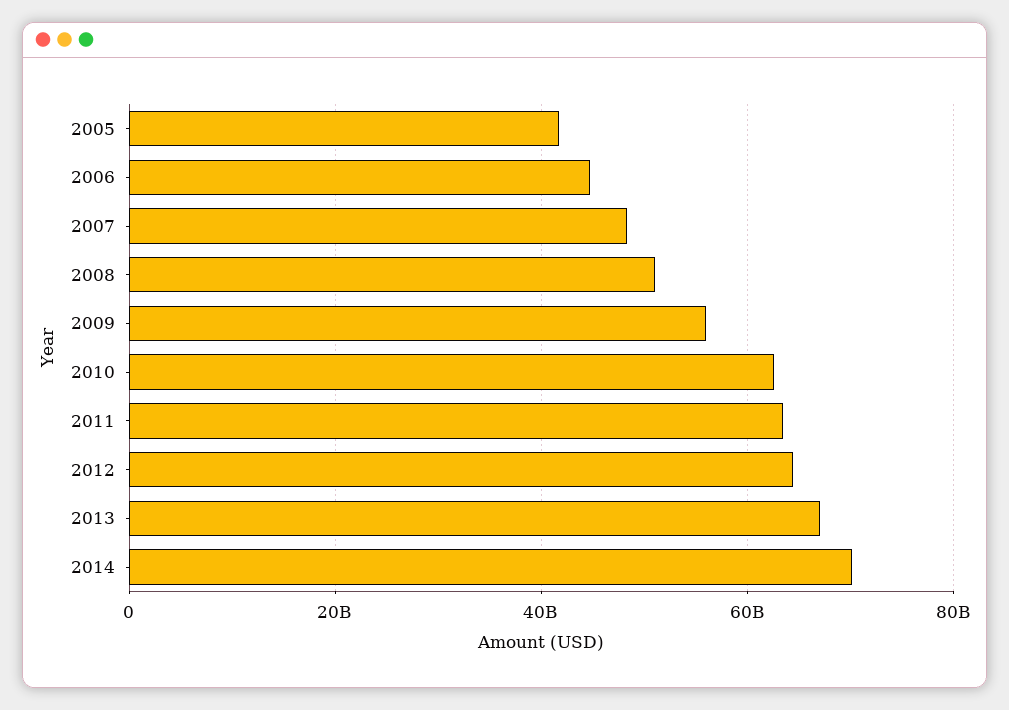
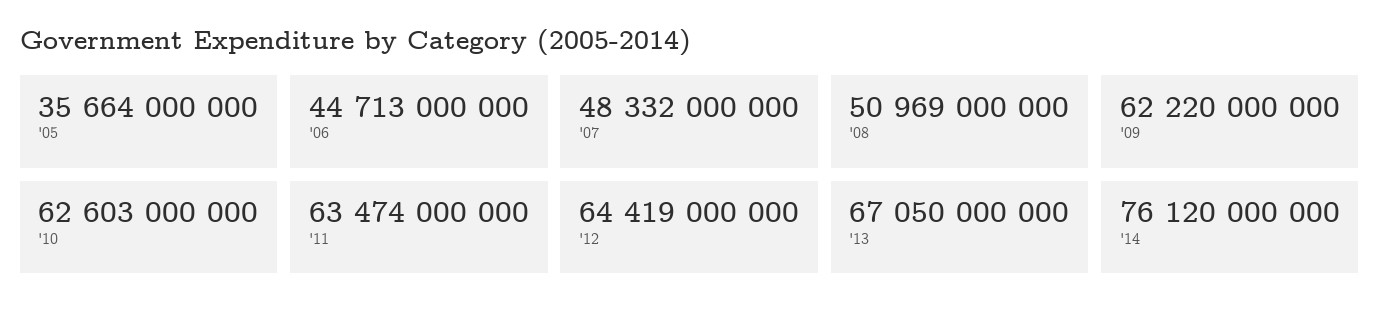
  {
-   "2005": 42000000000,
+   "2005": 35664000000,
    "2006": 44713000000,
    "2007": 48332000000,
    "2008": 50969000000,
-   "2009": 56000000000,
+   "2009": 62220000000,
    "2010": 62603000000,
    "2011": 63474000000,
    "2012": 64419000000,
    "2013": 67050000000,
-   "2014": 70000000000
+   "2014": 76120000000
  }

